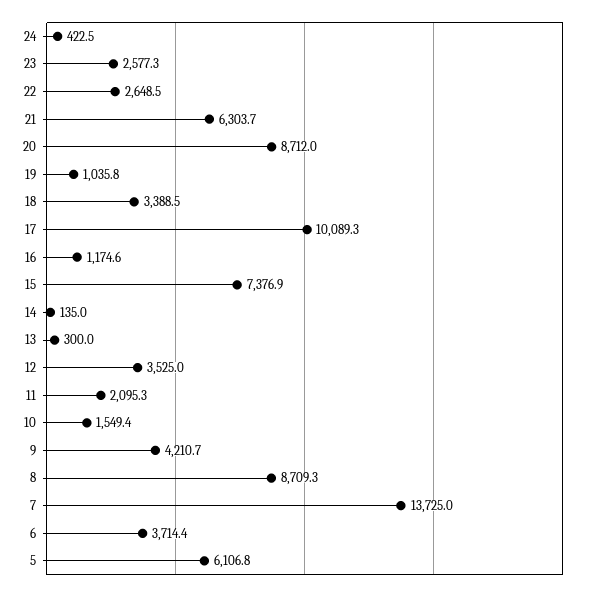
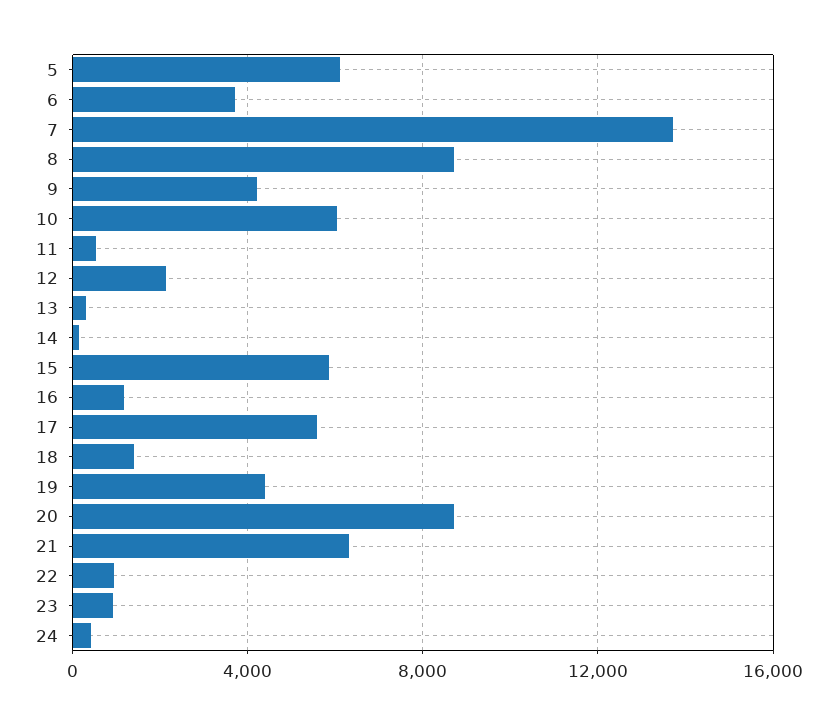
  {
    "24": 422.5,
-   "23": 2577.3,
+   "23": 1000,
-   "22": 2648.5,
+   "22": 1000,
    "21": 6303.7,
    "20": 8712,
-   "19": 1035.8,
+   "19": 4500,
-   "18": 3388.5,
+   "18": 1500,
-   "17": 10089.3,
+   "17": 5500,
    "16": 1174.6,
-   "15": 7376.9,
+   "15": 6000,
    "14": 135,
    "13": 300,
-   "12": 3525,
+   "12": 2000,
-   "11": 2095.3,
+   "11": 500,
-   "10": 1549.4,
+   "10": 6000,
    "9": 4210.7,
    "8": 8709.3,
    "7": 13725,
    "6": 3714.4,
    "5": 6106.8
  }

